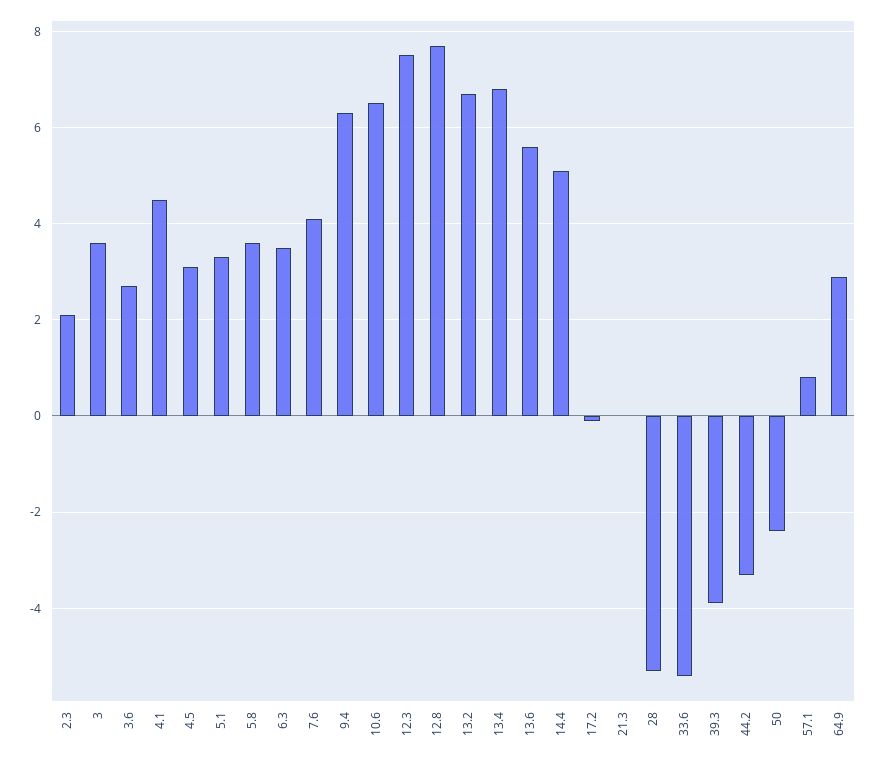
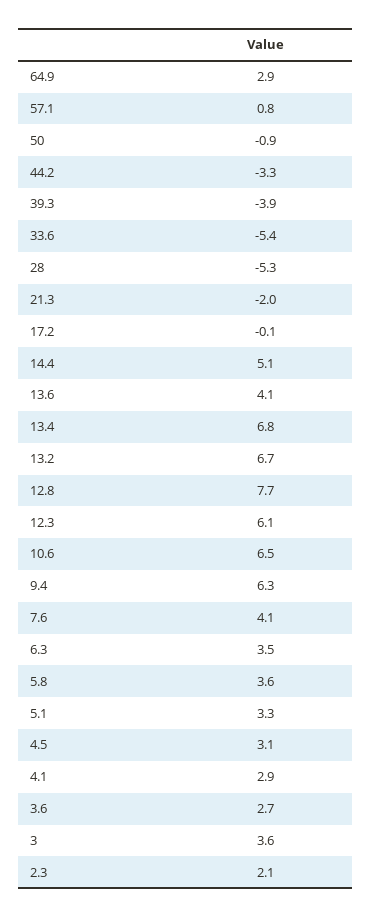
  {
    "2.3": 2.1,
    "3": 3.6,
    "3.6": 2.7,
-   "4.1": 4.5,
+   "4.1": 2.9,
    "4.5": 3.1,
    "5.1": 3.3,
    "5.8": 3.6,
    "6.3": 3.5,
    "7.6": 4.1,
    "9.4": 6.3,
    "10.6": 6.5,
-   "12.3": 7.5,
+   "12.3": 6.1,
    "12.8": 7.7,
    "13.2": 6.7,
    "13.4": 6.8,
-   "13.6": 5.5,
+   "13.6": 4.1,
    "14.4": 5.1,
    "17.2": -0.1,
-   "21.3": 0,
+   "21.3": -2,
    "28": -5.3,
    "33.6": -5.4,
    "39.3": -3.9,
    "44.2": -3.3,
-   "50": -2.5,
+   "50": -0.9,
    "57.1": 0.8,
    "64.9": 2.9
  }

